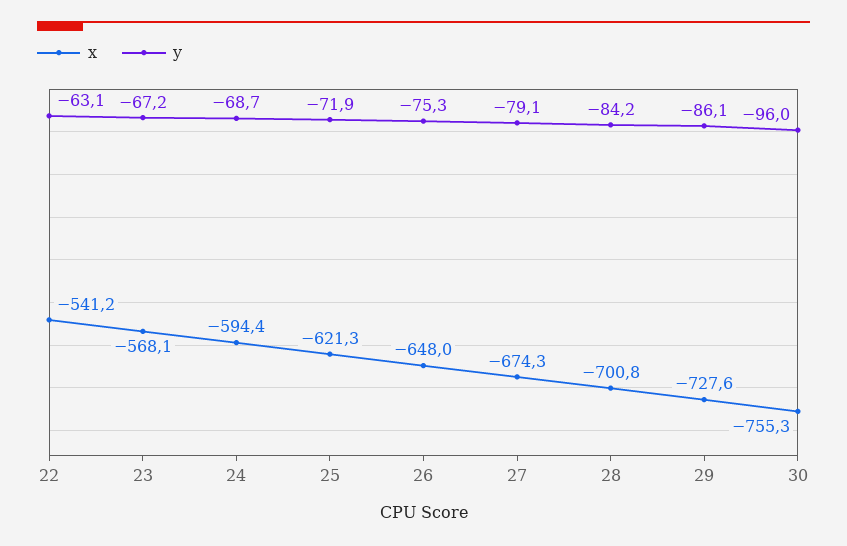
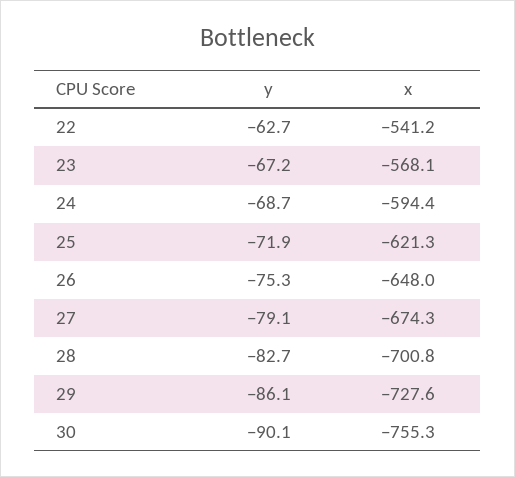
  {
    "x": {
      "22": -541.2,
      "23": -568.1,
      "24": -594.4,
      "25": -621.3,
      "26": -648,
      "27": -674.3,
      "28": -700.8,
      "29": -727.6,
      "30": -755.3
    },
    "y": {
-     "22": -63.1,
+     "22": -62.7,
      "23": -67.2,
      "24": -68.7,
      "25": -71.9,
      "26": -75.3,
      "27": -79.1,
-     "28": -84.2,
+     "28": -82.7,
      "29": -86.1,
-     "30": -96
+     "30": -90.1
    }
  }

